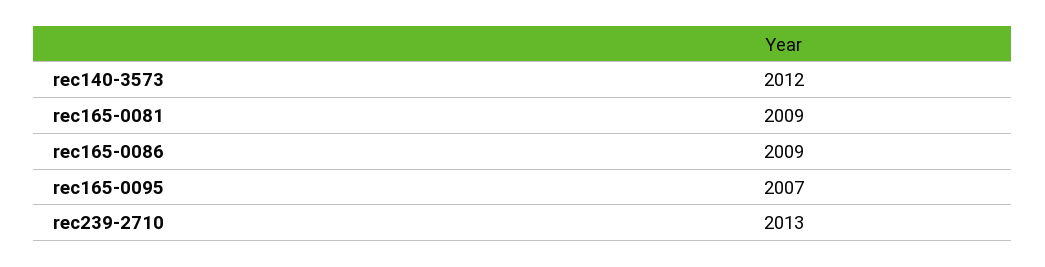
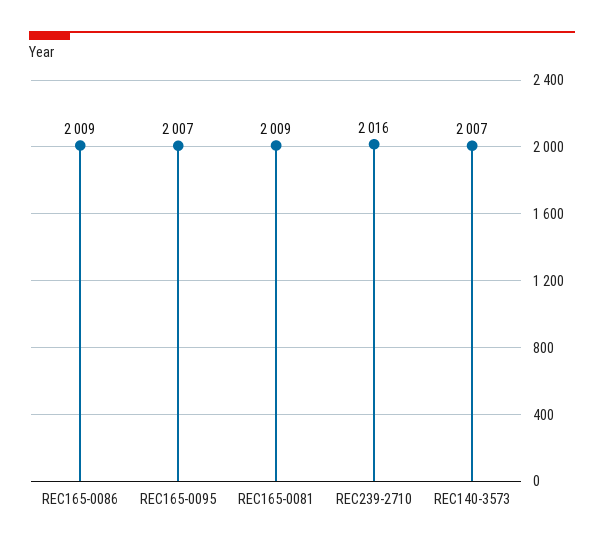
  {
-   "rec140-3573": 2012,
+   "rec140-3573": 2007,
    "rec165-0081": 2009,
    "rec165-0086": 2009,
    "rec165-0095": 2007,
-   "rec239-2710": 2013
+   "rec239-2710": 2016
  }

